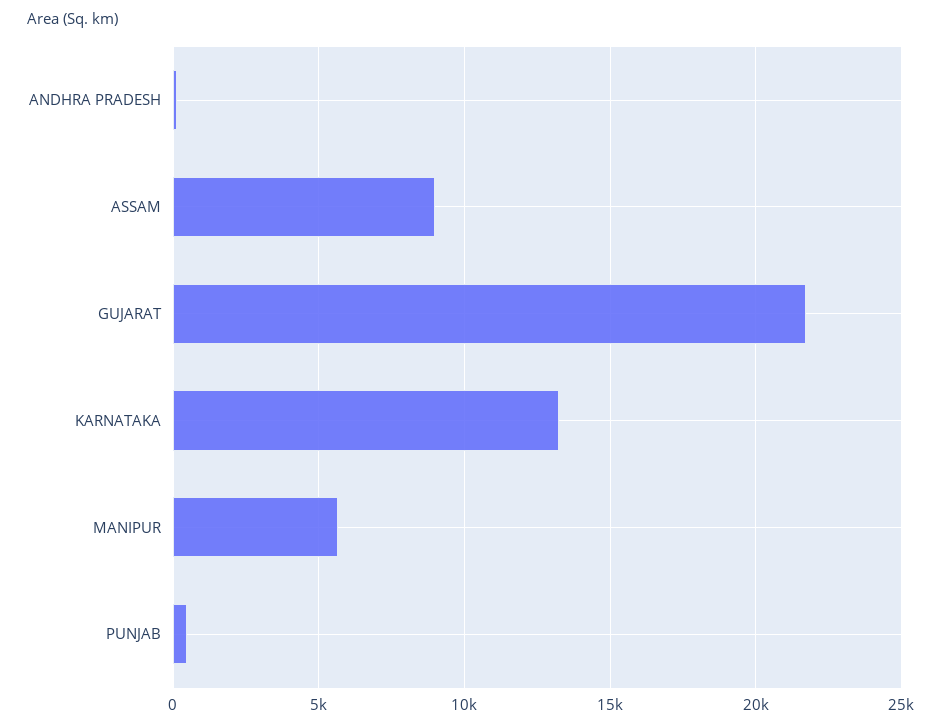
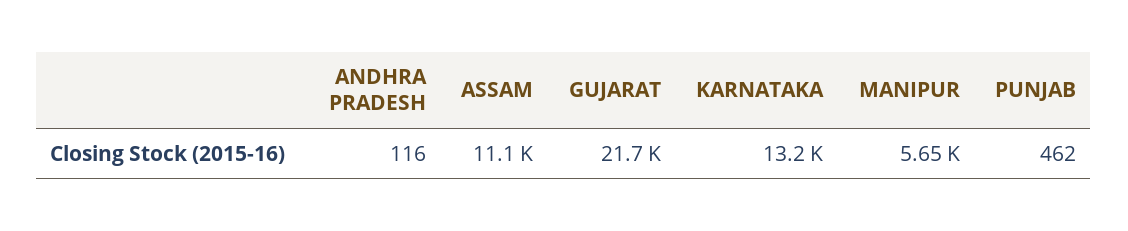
  {
    "ANDHRA PRADESH": 116,
-   "ASSAM": 9000,
+   "ASSAM": 11100,
    "GUJARAT": 21700,
    "KARNATAKA": 13200,
    "MANIPUR": 5650,
    "PUNJAB": 462
  }

